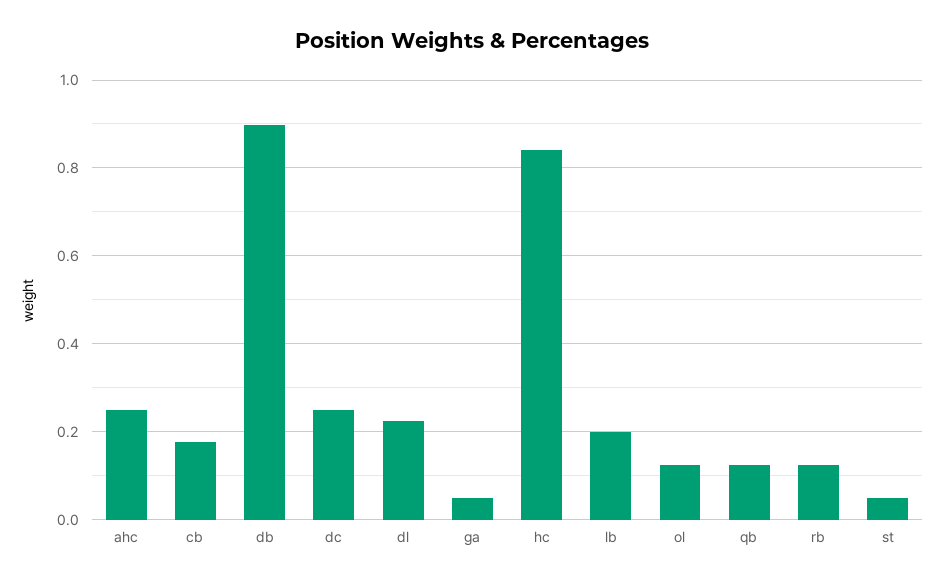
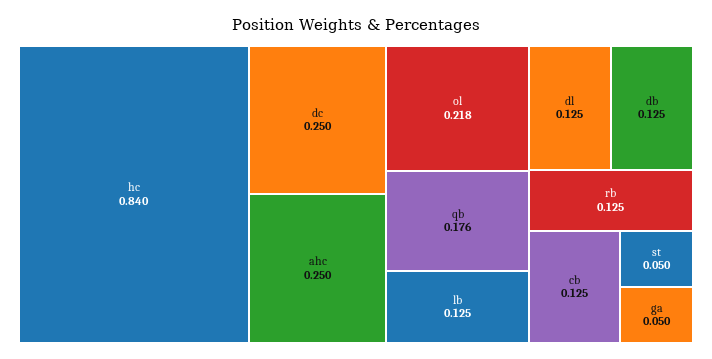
  {
    "ahc": 0.25,
-   "cb": 0.18,
+   "cb": 0.125,
-   "db": 0.9,
+   "db": 0.125,
    "dc": 0.25,
-   "dl": 0.22,
+   "dl": 0.125,
    "ga": 0.05,
    "hc": 0.84,
-   "lb": 0.2,
+   "lb": 0.125,
-   "ol": 0.12,
+   "ol": 0.218,
-   "qb": 0.12,
+   "qb": 0.176,
    "rb": 0.125,
    "st": 0.05
  }

